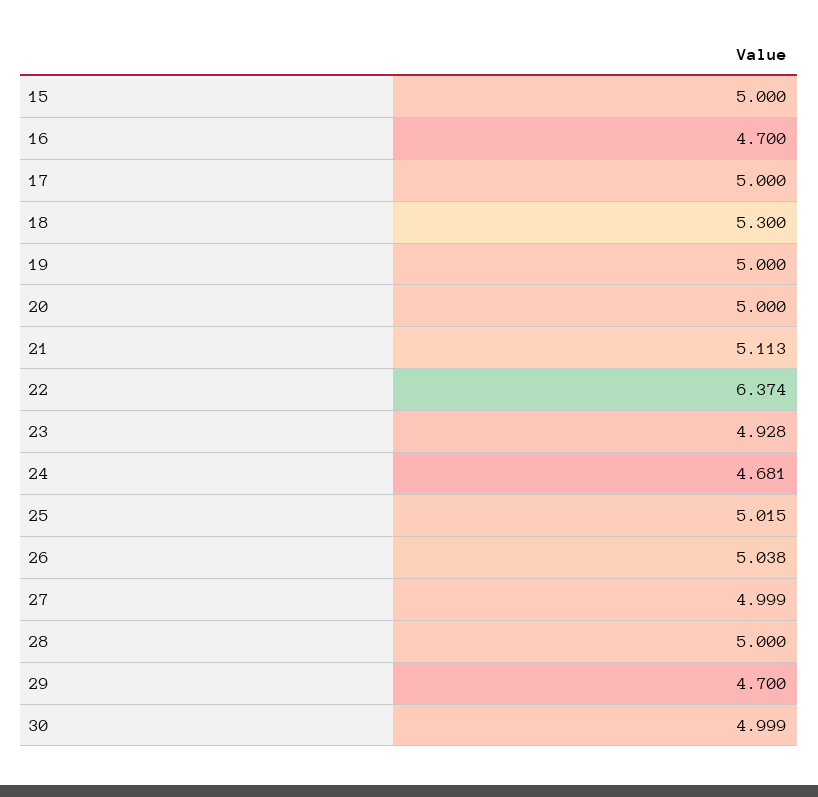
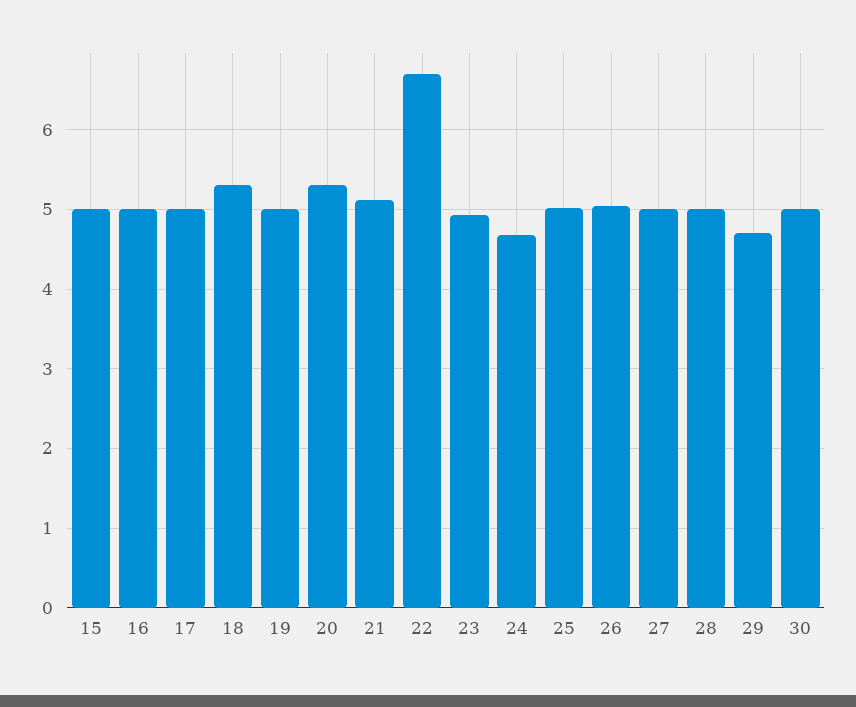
  {
    "15": 5,
-   "16": 4.7,
+   "16": 5,
    "17": 5,
    "18": 5.3,
    "19": 5,
-   "20": 5,
+   "20": 5.3,
    "21": 5.113,
-   "22": 6.374,
+   "22": 6.7,
    "23": 4.928,
    "24": 4.681,
    "25": 5.015,
    "26": 5.038,
    "27": 4.999,
    "28": 5,
    "29": 4.7,
    "30": 4.999
  }

